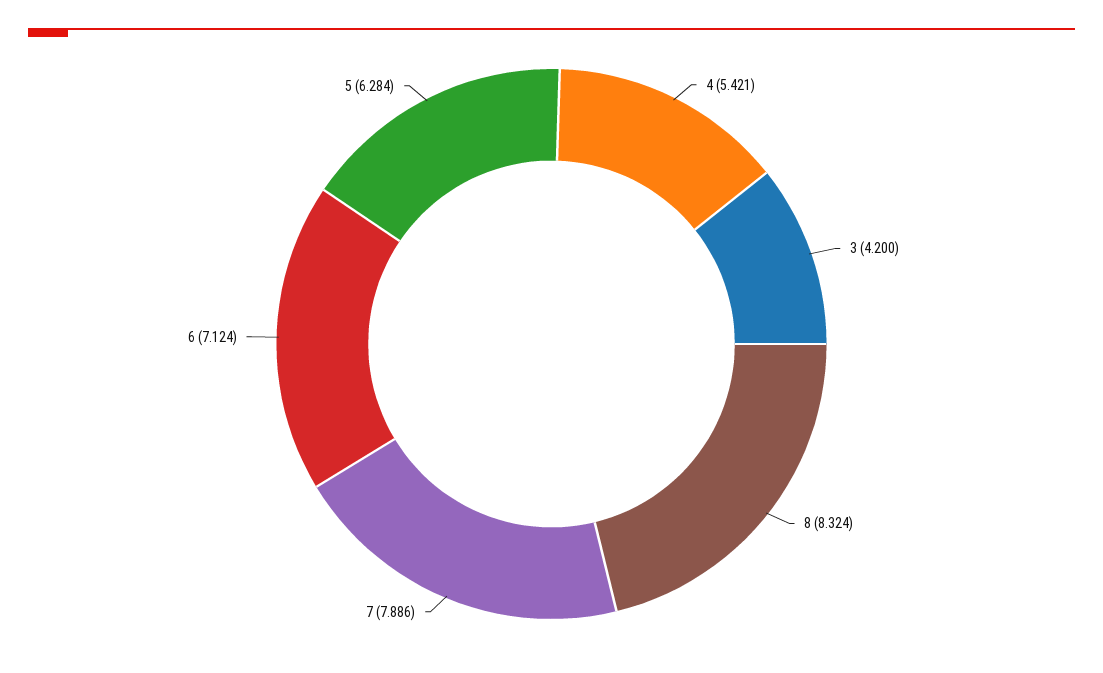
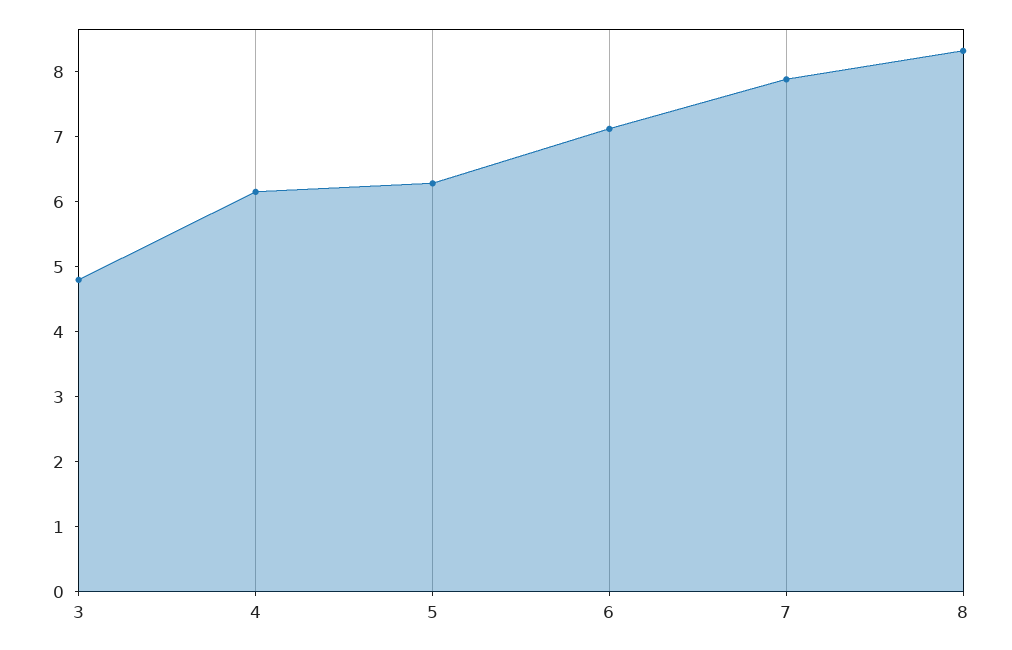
  {
-   "4": 5.421,
+   "4": 6.2,
-   "3": 4.2,
+   "3": 4.8,
    "8": 8.324,
    "7": 7.886,
    "6": 7.124,
    "5": 6.284
  }

